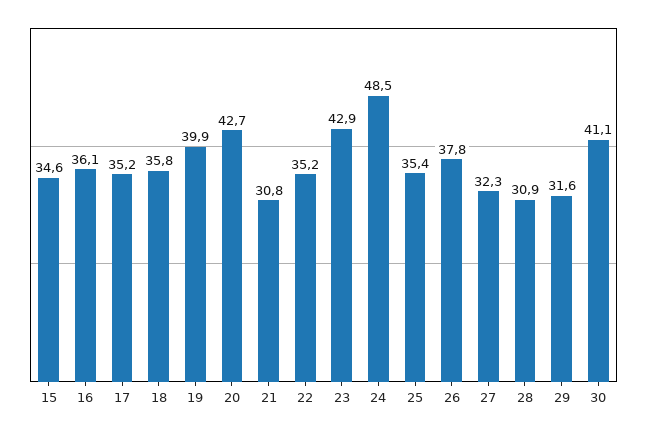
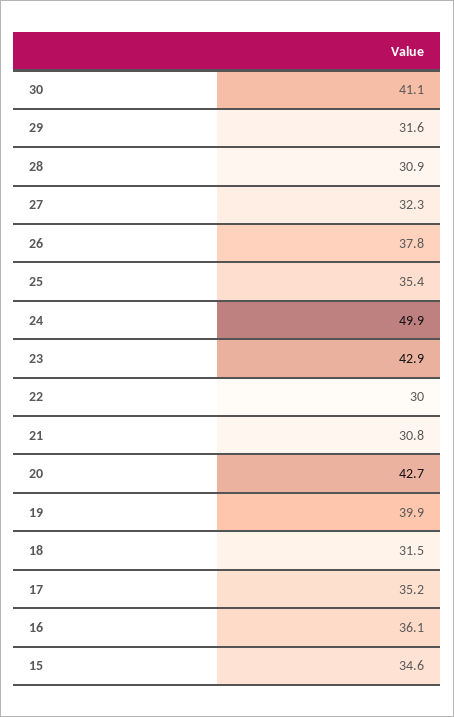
  {
    "15": 34.6,
    "16": 36.1,
    "17": 35.2,
-   "18": 35.8,
+   "18": 31.5,
    "19": 39.9,
    "20": 42.7,
    "21": 30.8,
-   "22": 35.2,
+   "22": 30,
    "23": 42.9,
-   "24": 48.5,
+   "24": 49.9,
    "25": 35.4,
    "26": 37.8,
    "27": 32.3,
    "28": 30.9,
    "29": 31.6,
    "30": 41.1
  }

